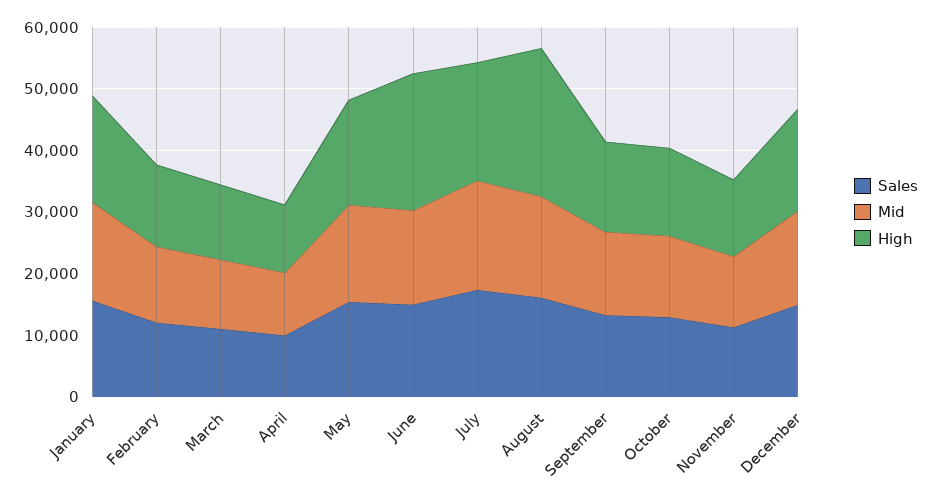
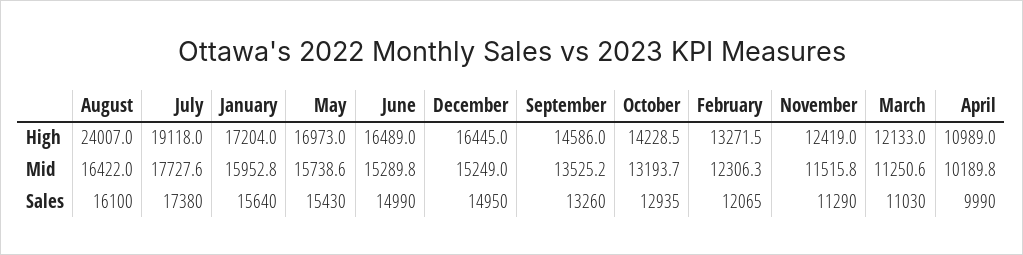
  {
    "Sales": {
      "January": 15640,
      "February": 12065,
      "March": 11030,
      "April": 9990,
      "May": 15430,
      "June": 14990,
      "July": 17380,
      "August": 16100,
      "September": 13260,
      "October": 12935,
      "November": 11290,
      "December": 14950
    },
    "Mid": {
      "January": 15952.8,
      "February": 12306.3,
      "March": 11250.6,
      "April": 10189.8,
      "May": 15738.6,
      "June": 15289.8,
      "July": 17727.6,
      "August": 16422,
      "September": 13525.2,
      "October": 13193.7,
      "November": 11515.8,
      "December": 15249
    },
    "High": {
      "January": 17204,
      "February": 13271.5,
      "March": 12133,
      "April": 10989,
      "May": 16973,
-     "June": 22000,
+     "June": 16489,
      "July": 19118,
      "August": 24007,
      "September": 14586,
      "October": 14228.5,
      "November": 12419,
      "December": 16445
    }
  }

